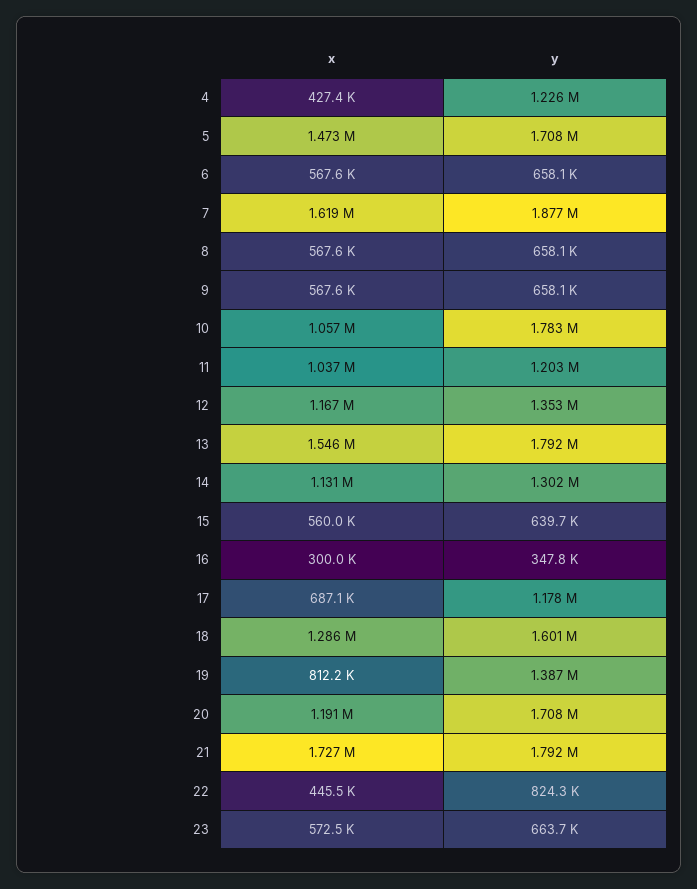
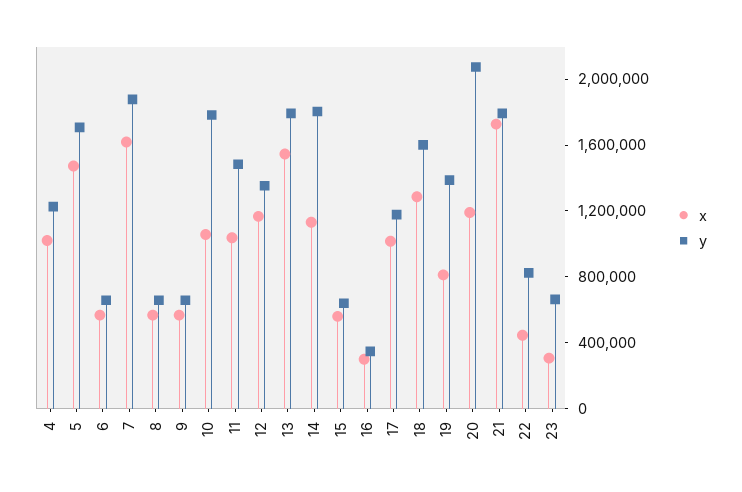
  {
    "x": {
-     "4": 427400,
+     "4": 1000000,
      "5": 1473000,
      "6": 567600,
      "7": 1619000,
      "8": 567600,
      "9": 567600,
      "10": 1057000,
      "11": 1037000,
      "12": 1167000,
      "13": 1546000,
      "14": 1131000,
      "15": 560000,
      "16": 300000,
-     "17": 687100,
+     "17": 1000000,
      "18": 1286000,
      "19": 812200,
      "20": 1191000,
      "21": 1727000,
      "22": 445500,
-     "23": 572500
+     "23": 300000
    },
    "y": {
      "4": 1226000,
      "5": 1708000,
      "6": 658100,
      "7": 1877000,
      "8": 658100,
      "9": 658100,
      "10": 1783000,
-     "11": 1203000,
+     "11": 1500000,
      "12": 1353000,
      "13": 1792000,
-     "14": 1302000,
+     "14": 1800000,
      "15": 639700,
      "16": 347800,
      "17": 1178000,
      "18": 1601000,
      "19": 1387000,
-     "20": 1708000,
+     "20": 2100000,
      "21": 1792000,
      "22": 824300,
      "23": 663700
    }
  }

